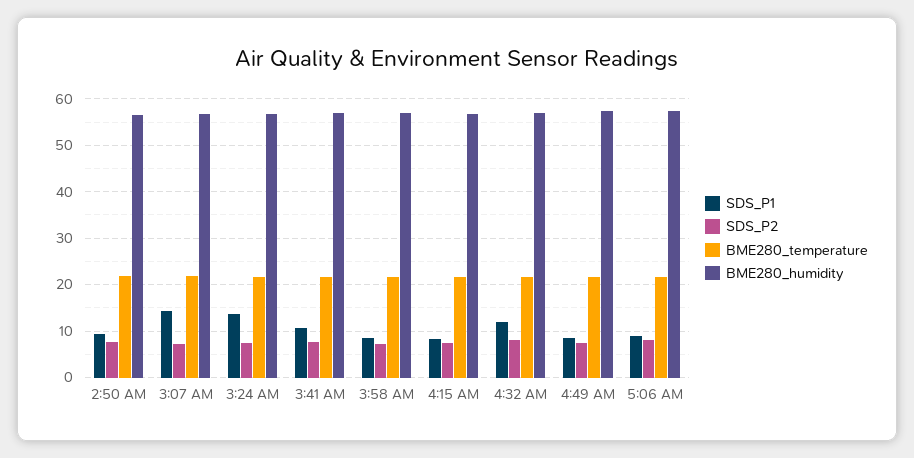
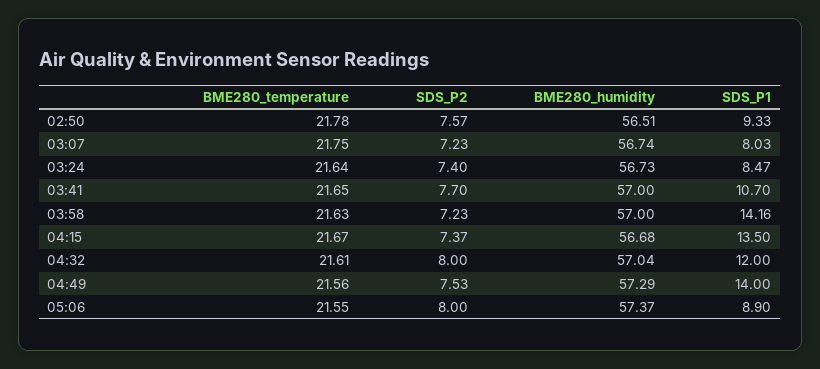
  {
    "SDS_P1": {
      "2:50 AM": 9.33,
-     "3:07 AM": 14,
+     "3:07 AM": 8.03,
-     "3:24 AM": 14,
+     "3:24 AM": 8.47,
      "3:41 AM": 10.7,
-     "3:58 AM": 8,
+     "3:58 AM": 14.16,
-     "4:15 AM": 8,
+     "4:15 AM": 13.5,
      "4:32 AM": 12,
-     "4:49 AM": 8,
+     "4:49 AM": 14,
      "5:06 AM": 8.9
    },
    "SDS_P2": {
      "2:50 AM": 7.57,
      "3:07 AM": 7.23,
      "3:24 AM": 7.4,
      "3:41 AM": 7.7,
      "3:58 AM": 7.23,
      "4:15 AM": 7.37,
      "4:32 AM": 8,
      "4:49 AM": 7.53,
      "5:06 AM": 8
    },
    "BME280_temperature": {
      "2:50 AM": 21.78,
      "3:07 AM": 21.75,
      "3:24 AM": 21.64,
      "3:41 AM": 21.65,
      "3:58 AM": 21.63,
      "4:15 AM": 21.67,
      "4:32 AM": 21.61,
      "4:49 AM": 21.56,
      "5:06 AM": 21.55
    },
    "BME280_humidity": {
      "2:50 AM": 56.51,
      "3:07 AM": 56.74,
      "3:24 AM": 56.73,
      "3:41 AM": 57,
      "3:58 AM": 57,
      "4:15 AM": 56.68,
      "4:32 AM": 57.04,
      "4:49 AM": 57.29,
      "5:06 AM": 57.37
    }
  }

